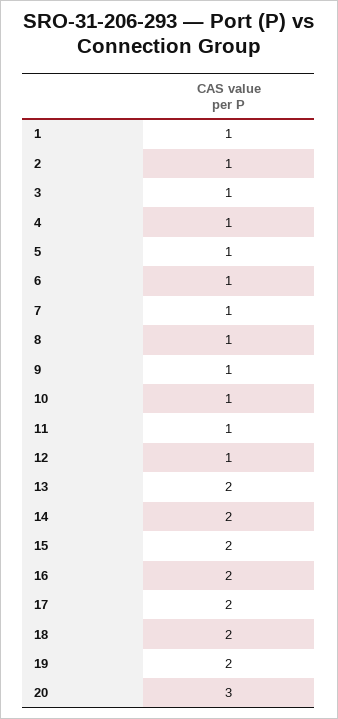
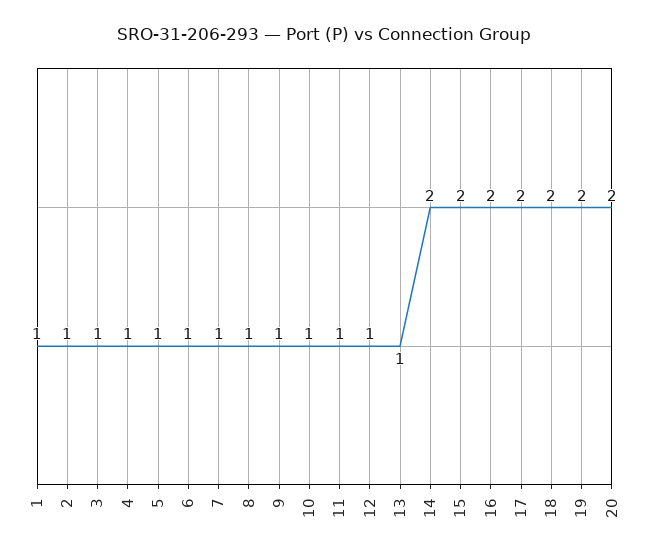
  {
    "1": 1,
    "2": 1,
    "3": 1,
    "4": 1,
    "5": 1,
    "6": 1,
    "7": 1,
    "8": 1,
    "9": 1,
    "10": 1,
    "11": 1,
    "12": 1,
-   "13": 2,
+   "13": 1,
    "14": 2,
    "15": 2,
    "16": 2,
    "17": 2,
    "18": 2,
    "19": 2,
-   "20": 3
+   "20": 2
  }

